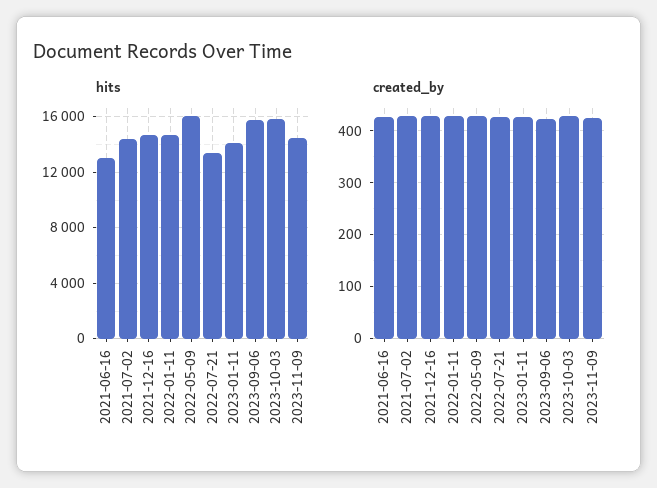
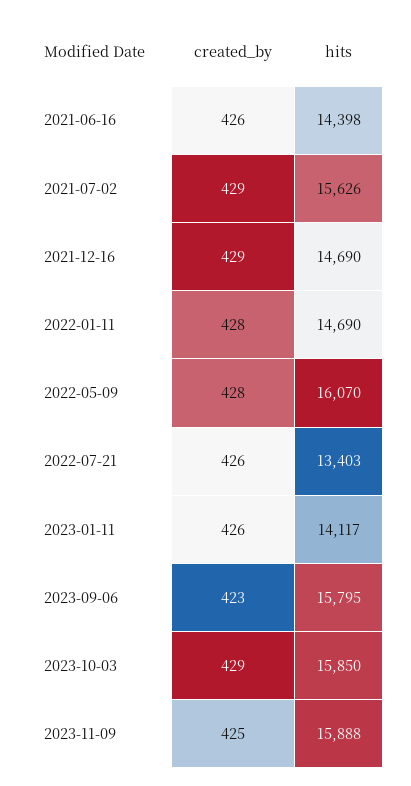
  {
    "hits": {
-     "2021-06-16": 13000,
+     "2021-06-16": 14398,
-     "2021-07-02": 14500,
+     "2021-07-02": 15626,
      "2021-12-16": 14690,
      "2022-01-11": 14690,
      "2022-05-09": 16070,
      "2022-07-21": 13403,
      "2023-01-11": 14117,
      "2023-09-06": 15795,
      "2023-10-03": 15850,
-     "2023-11-09": 14500
+     "2023-11-09": 15888
    },
    "created_by": {
      "2021-06-16": 426,
      "2021-07-02": 429,
      "2021-12-16": 429,
      "2022-01-11": 428,
      "2022-05-09": 428,
      "2022-07-21": 426,
      "2023-01-11": 426,
      "2023-09-06": 423,
      "2023-10-03": 429,
      "2023-11-09": 425
    }
  }

